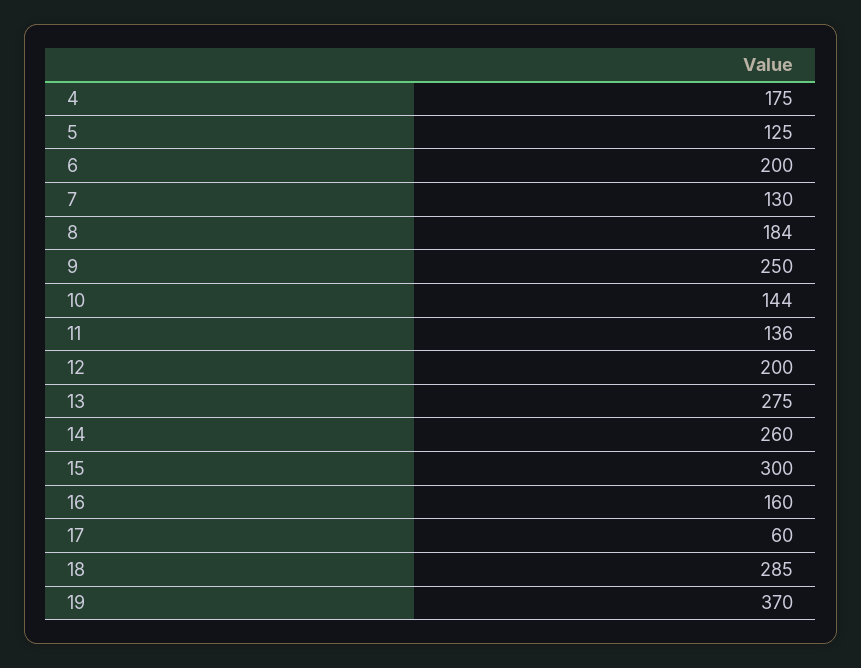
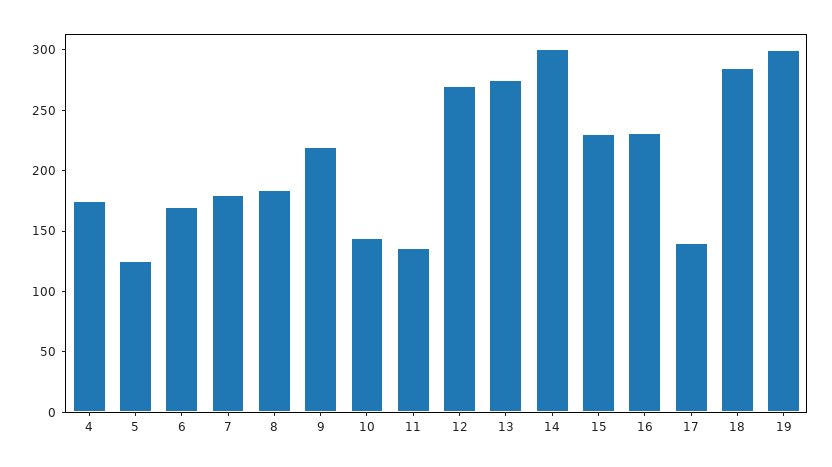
  {
    "4": 175,
    "5": 125,
-   "6": 200,
+   "6": 170,
-   "7": 130,
+   "7": 180,
    "8": 184,
-   "9": 250,
+   "9": 220,
    "10": 144,
    "11": 136,
-   "12": 200,
+   "12": 270,
    "13": 275,
-   "14": 260,
+   "14": 300,
-   "15": 300,
+   "15": 230,
-   "16": 160,
+   "16": 230,
-   "17": 60,
+   "17": 140,
    "18": 285,
-   "19": 370
+   "19": 300
  }

